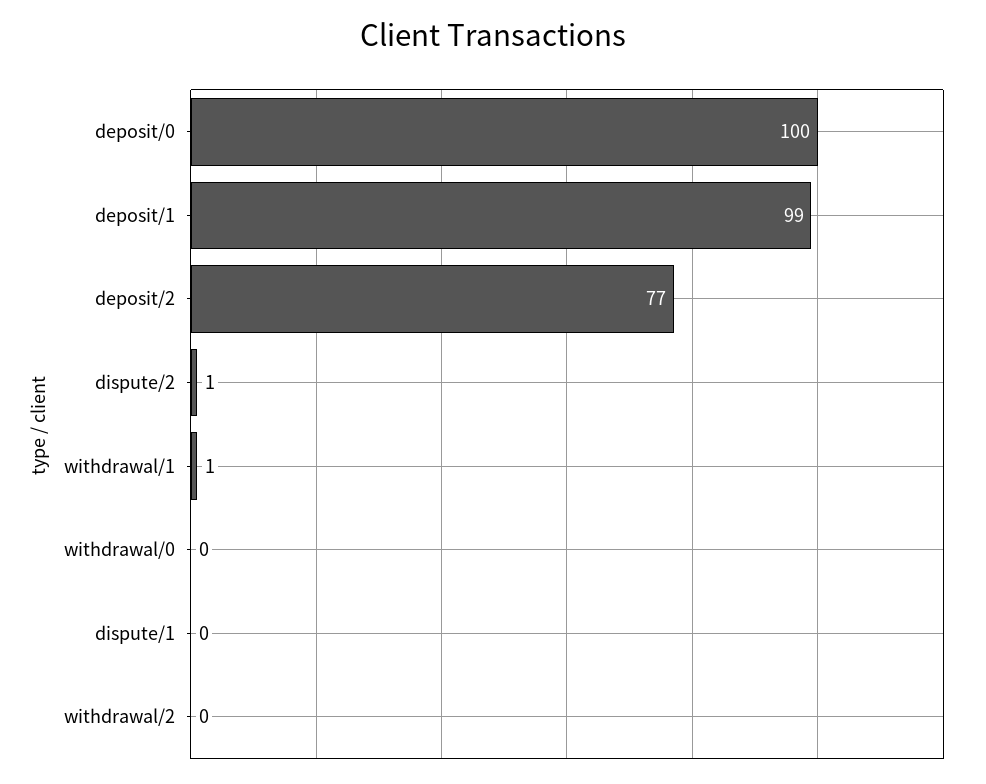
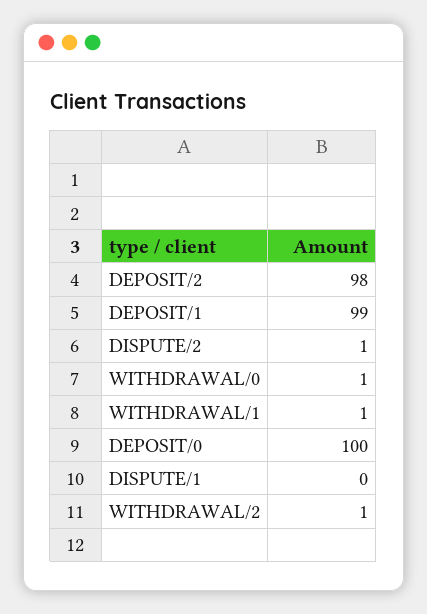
  {
    "deposit/0": 100,
    "deposit/1": 99,
-   "deposit/2": 77,
+   "deposit/2": 98,
    "dispute/2": 1,
    "withdrawal/1": 1,
-   "withdrawal/0": 0,
+   "withdrawal/0": 1,
    "dispute/1": 0,
-   "withdrawal/2": 0
+   "withdrawal/2": 1
  }

